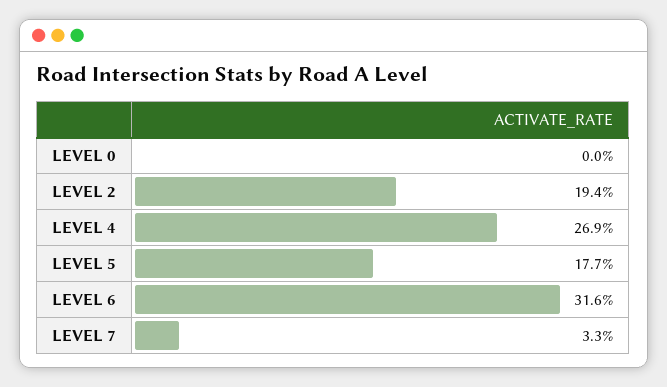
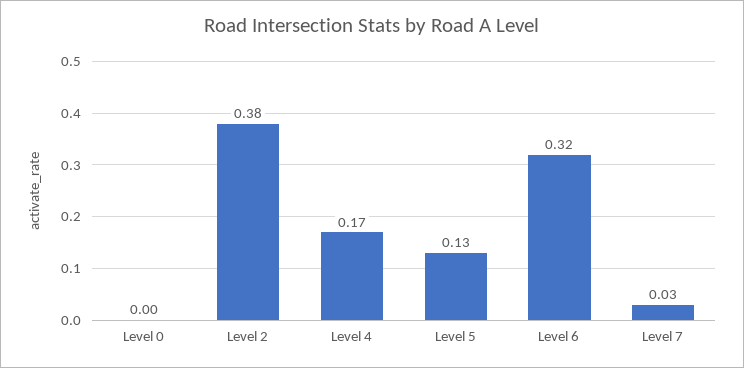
  {
    "LEVEL 0": 0,
-   "LEVEL 2": 0.194,
+   "LEVEL 2": 0.38,
-   "LEVEL 4": 0.269,
+   "LEVEL 4": 0.17,
-   "LEVEL 5": 0.177,
+   "LEVEL 5": 0.13,
    "LEVEL 6": 0.316,
    "LEVEL 7": 0.033
  }

